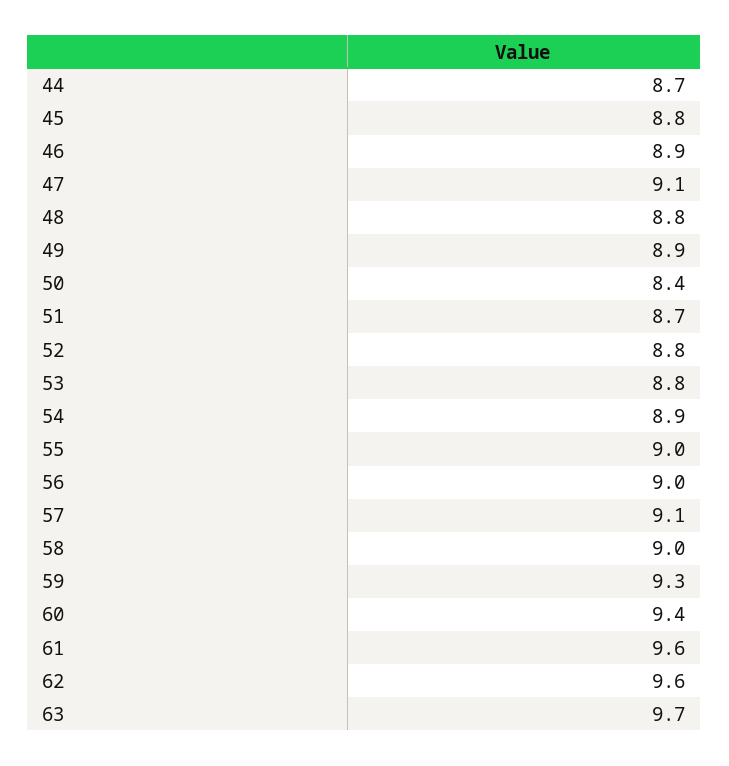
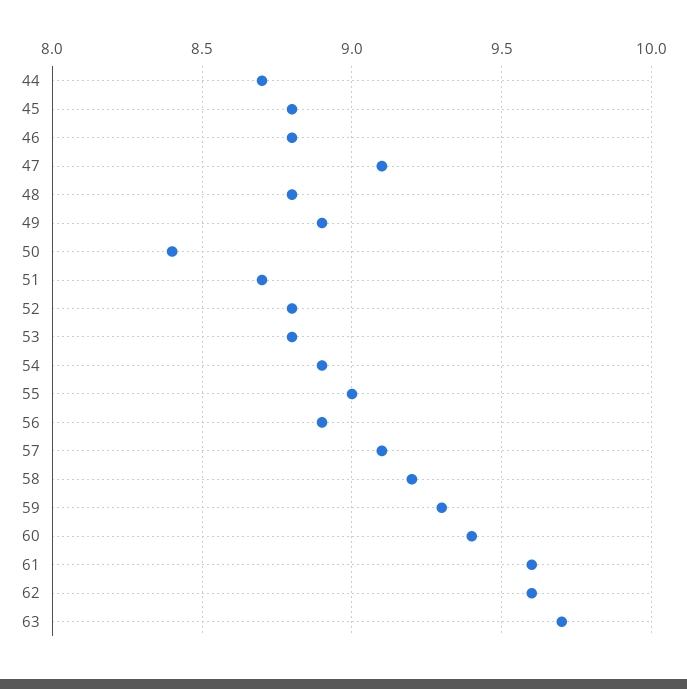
  {
    "44": 8.7,
    "45": 8.8,
-   "46": 8.9,
+   "46": 8.8,
    "47": 9.1,
    "48": 8.8,
    "49": 8.9,
    "50": 8.4,
    "51": 8.7,
    "52": 8.8,
    "53": 8.8,
    "54": 8.9,
    "55": 9,
-   "56": 9,
+   "56": 8.9,
    "57": 9.1,
-   "58": 9,
+   "58": 9.2,
    "59": 9.3,
    "60": 9.4,
    "61": 9.6,
    "62": 9.6,
    "63": 9.7
  }

